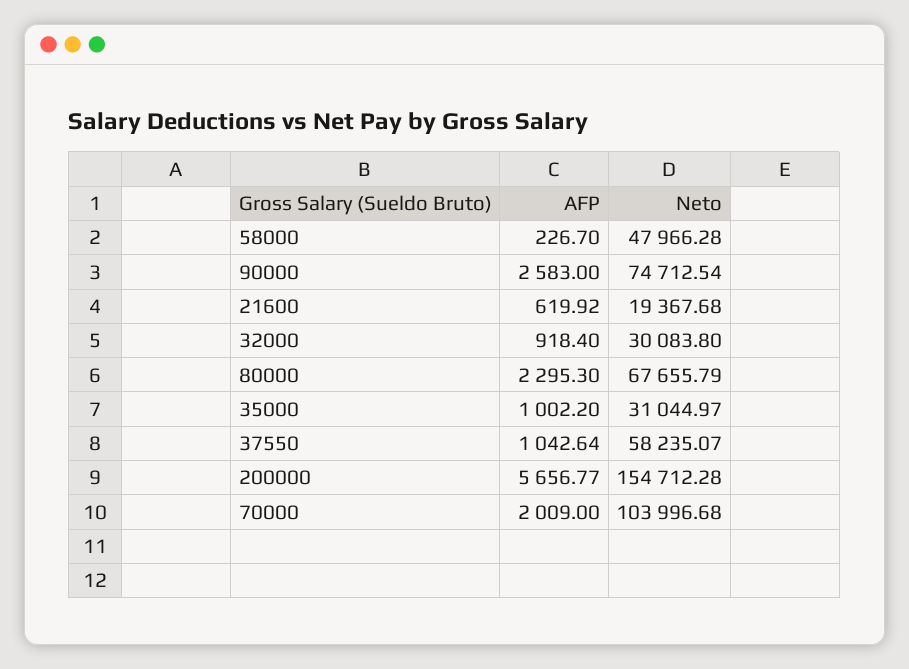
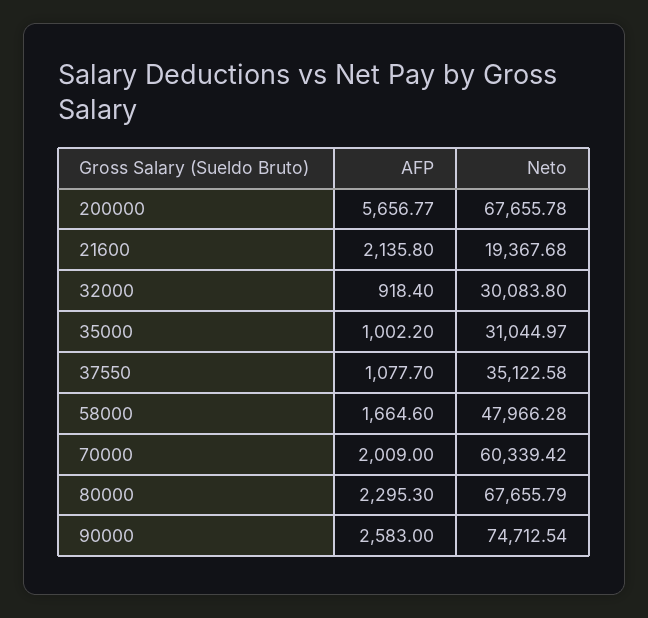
  {
    "AFP": {
-     "58000": 226.7,
+     "58000": 1664.6,
      "90000": 2583,
-     "21600": 619.92,
+     "21600": 2135.8,
      "32000": 918.4,
      "80000": 2295.3,
      "35000": 1002.2,
-     "37550": 1042.64,
+     "37550": 1077.7,
      "200000": 5656.77,
      "70000": 2009
    },
    "Neto": {
      "58000": 47966.28,
      "90000": 74712.54,
      "21600": 19367.68,
      "32000": 30083.8,
      "80000": 67655.79,
      "35000": 31044.97,
-     "37550": 58235.07,
+     "37550": 35122.58,
-     "200000": 154712.28,
+     "200000": 67655.78,
-     "70000": 103996.68
+     "70000": 60339.42
    }
  }

